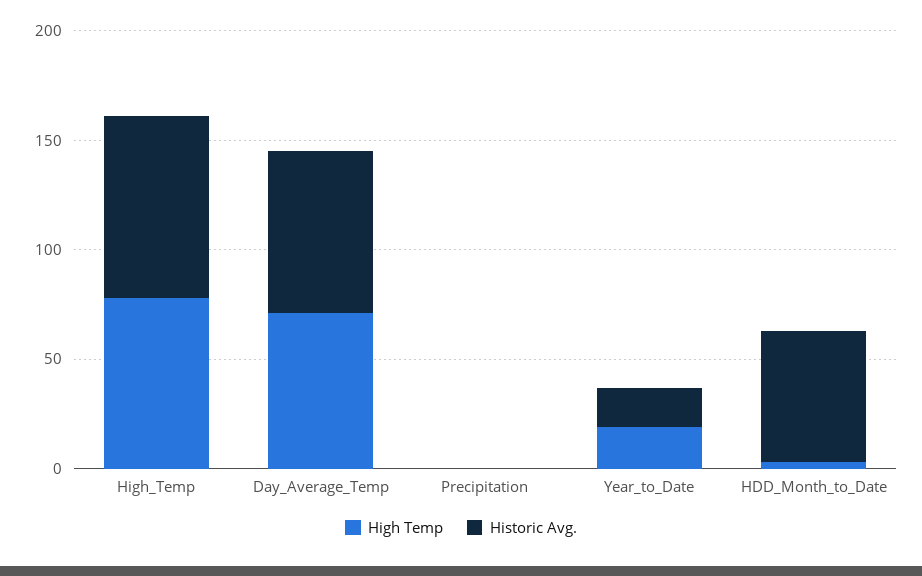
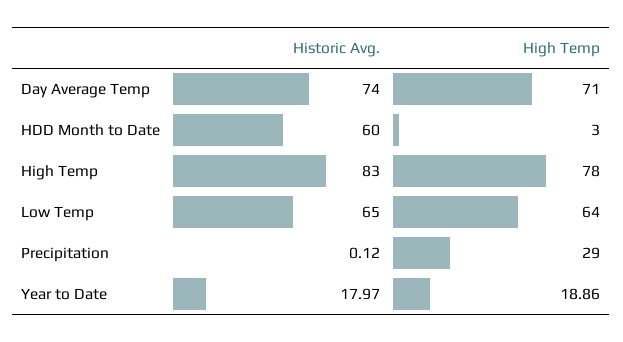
  {
    "High Temp": {
      "High_Temp": 78,
      "Day_Average_Temp": 71,
-     "Precipitation": 0,
+     "Precipitation": 29,
      "Year_to_Date": 18.86,
-     "HDD_Month_to_Date": 3
+     "HDD_Month_to_Date": 3,
+     "Low Temp": 64
    },
    "Historic Avg.": {
      "High_Temp": 83,
      "Day_Average_Temp": 74,
      "Precipitation": 0.12,
      "Year_to_Date": 17.97,
-     "HDD_Month_to_Date": 60
+     "HDD_Month_to_Date": 60,
+     "Low Temp": 65
    }
  }

